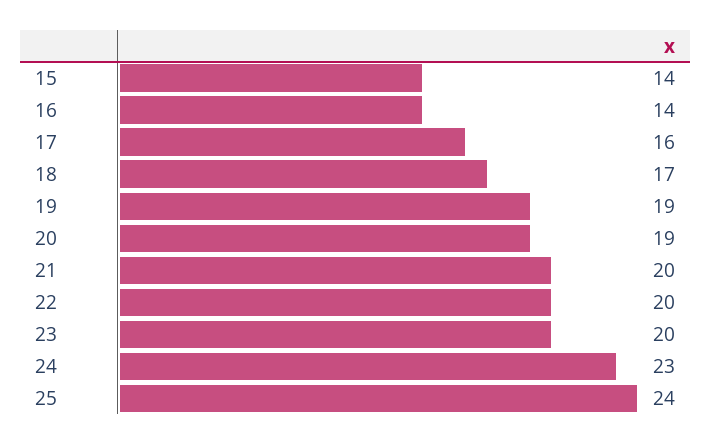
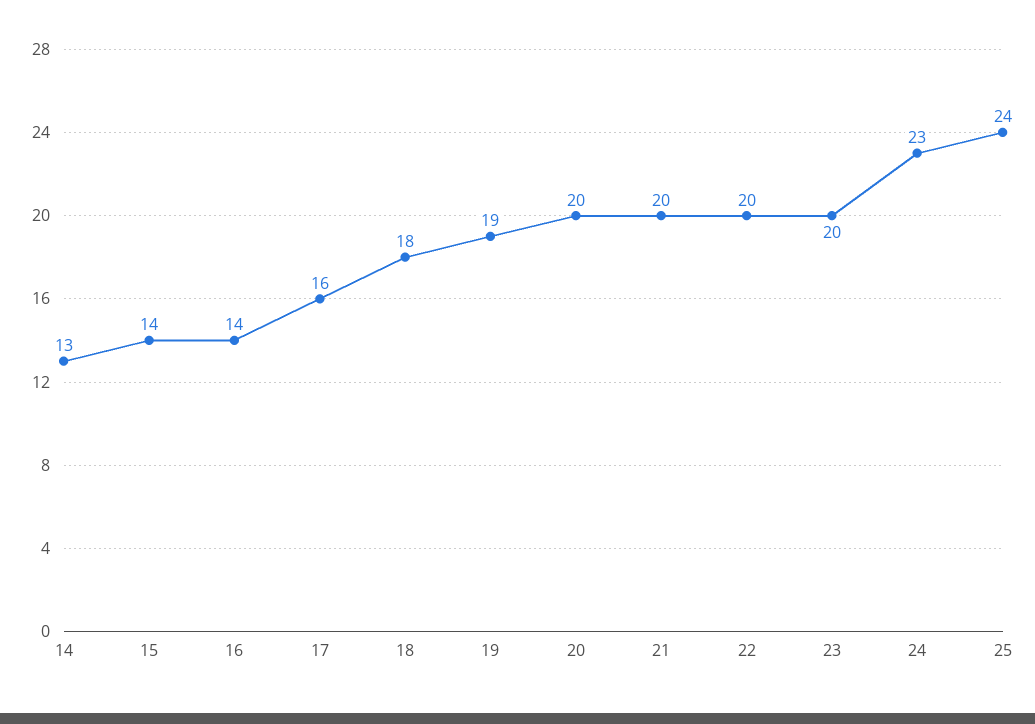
  {
    "15": 14,
    "16": 14,
    "17": 16,
-   "18": 17,
+   "18": 18,
    "19": 19,
-   "20": 19,
+   "20": 20,
    "21": 20,
    "22": 20,
    "23": 20,
    "24": 23,
-   "25": 24
+   "25": 24,
+   "14": 13
  }

